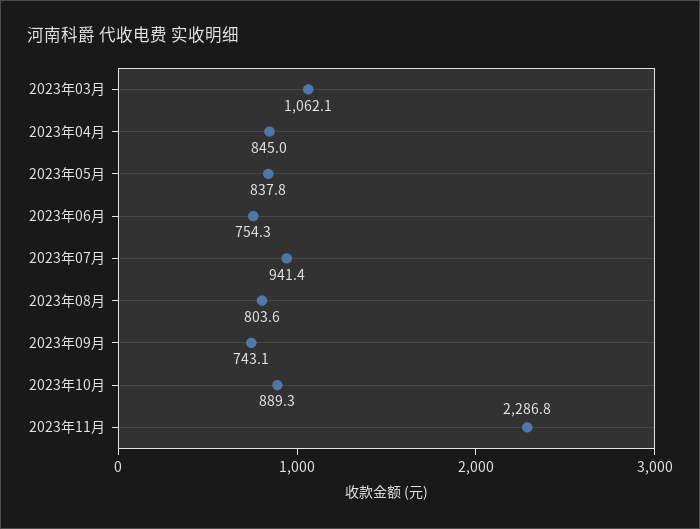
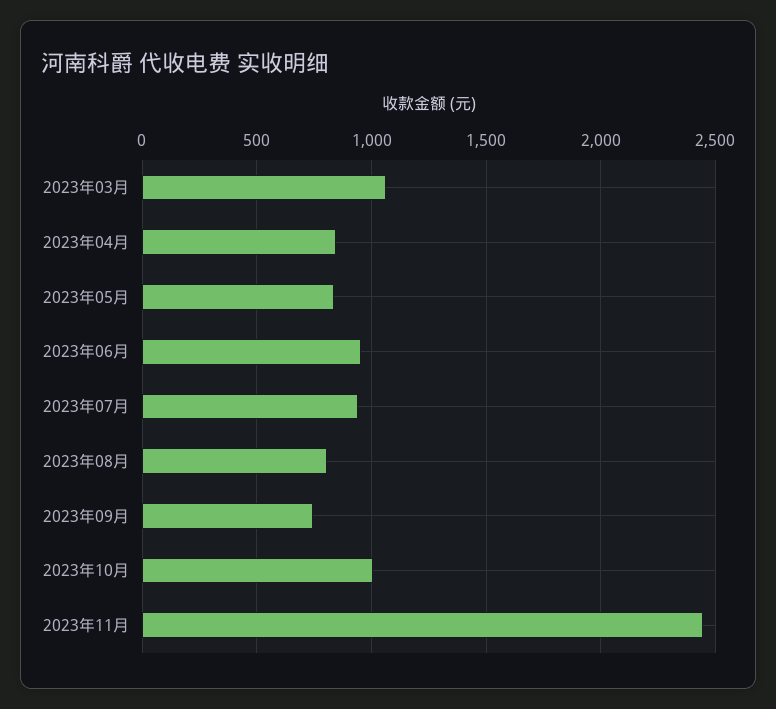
  {
    "2023年03月": 1062.1,
    "2023年04月": 845,
    "2023年05月": 837.8,
-   "2023年06月": 754.3,
+   "2023年06月": 950,
    "2023年07月": 941.4,
    "2023年08月": 803.6,
    "2023年09月": 743.1,
-   "2023年10月": 889.3,
+   "2023年10月": 1000,
-   "2023年11月": 2286.8
+   "2023年11月": 2450
  }

